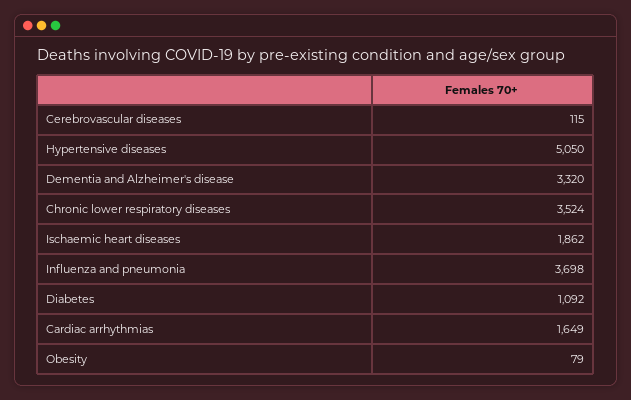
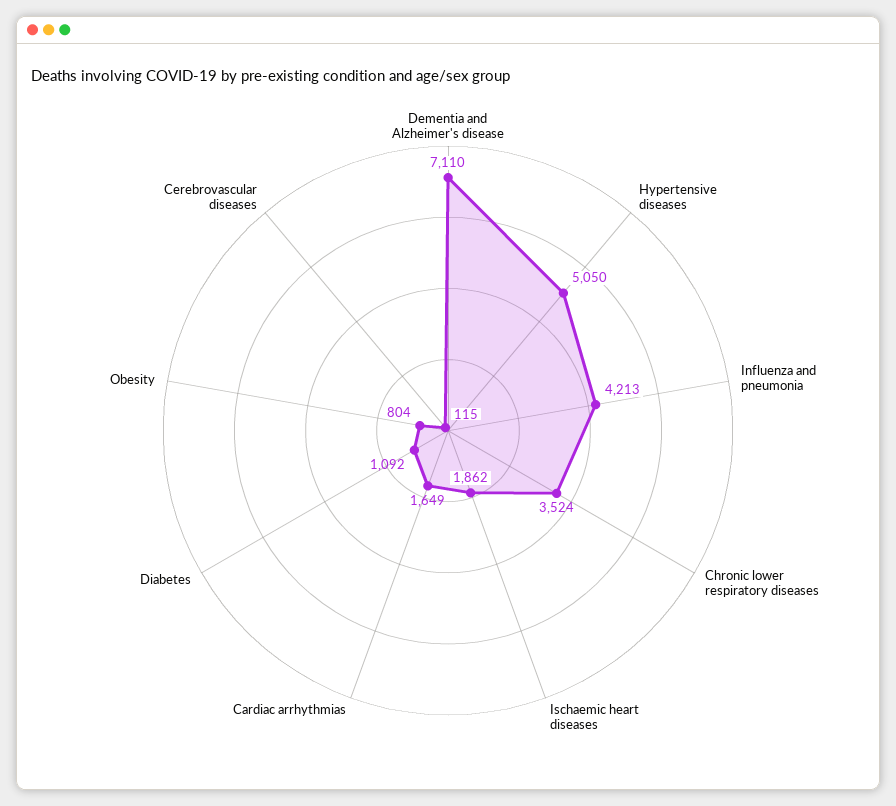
  {
    "Cerebrovascular diseases": 115,
    "Hypertensive diseases": 5050,
-   "Dementia and Alzheimer's disease": 3320,
+   "Dementia and Alzheimer's disease": 7110,
    "Chronic lower respiratory diseases": 3524,
    "Ischaemic heart diseases": 1862,
-   "Influenza and pneumonia": 3698,
+   "Influenza and pneumonia": 4213,
    "Diabetes": 1092,
    "Cardiac arrhythmias": 1649,
-   "Obesity": 79
+   "Obesity": 804
  }

